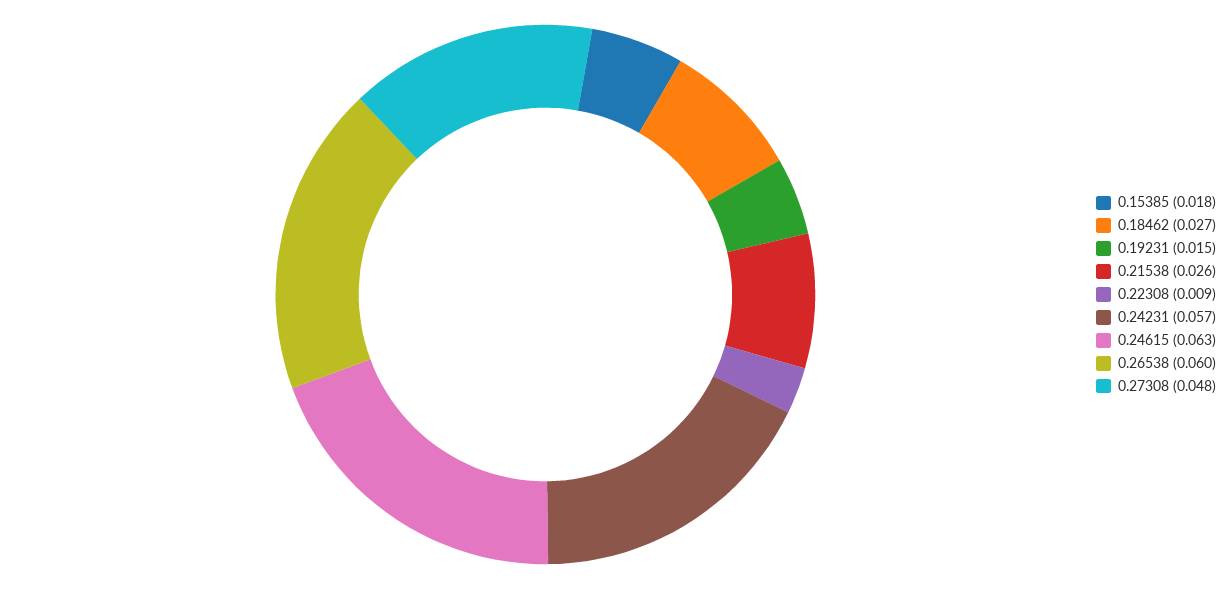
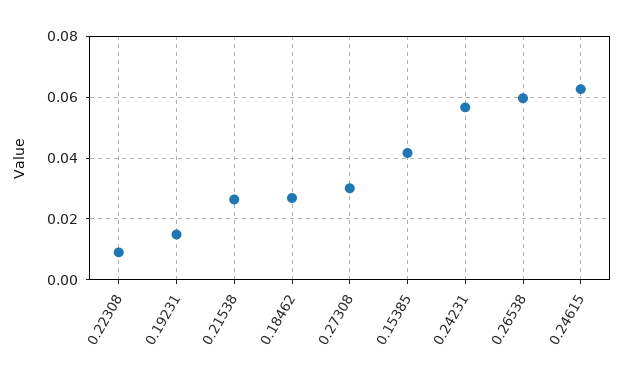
  {
-   "0.15385": 0.018,
+   "0.15385": 0.042,
    "0.18462": 0.027,
    "0.19231": 0.015,
    "0.21538": 0.026,
    "0.22308": 0.009,
    "0.24231": 0.057,
    "0.24615": 0.063,
    "0.26538": 0.06,
-   "0.27308": 0.048
+   "0.27308": 0.03
  }

